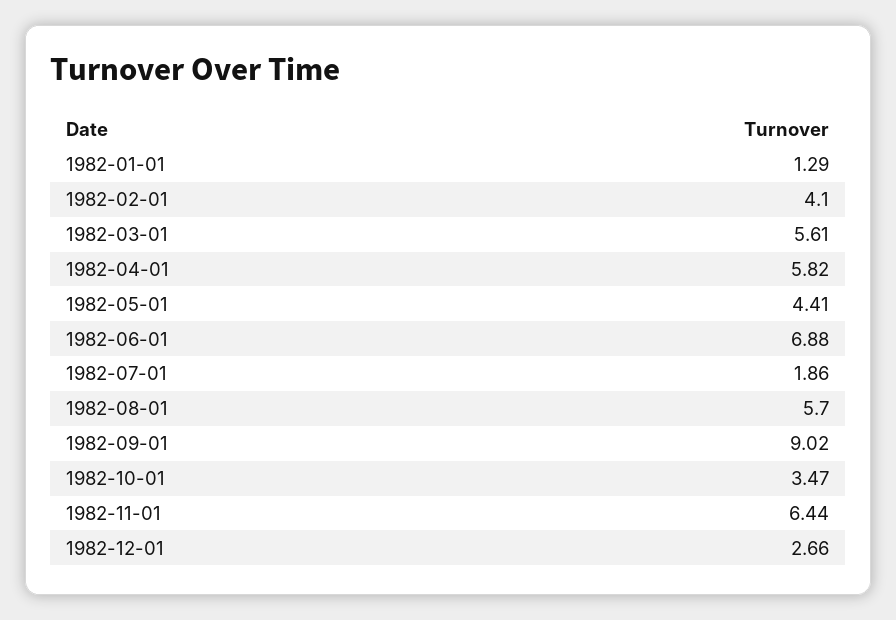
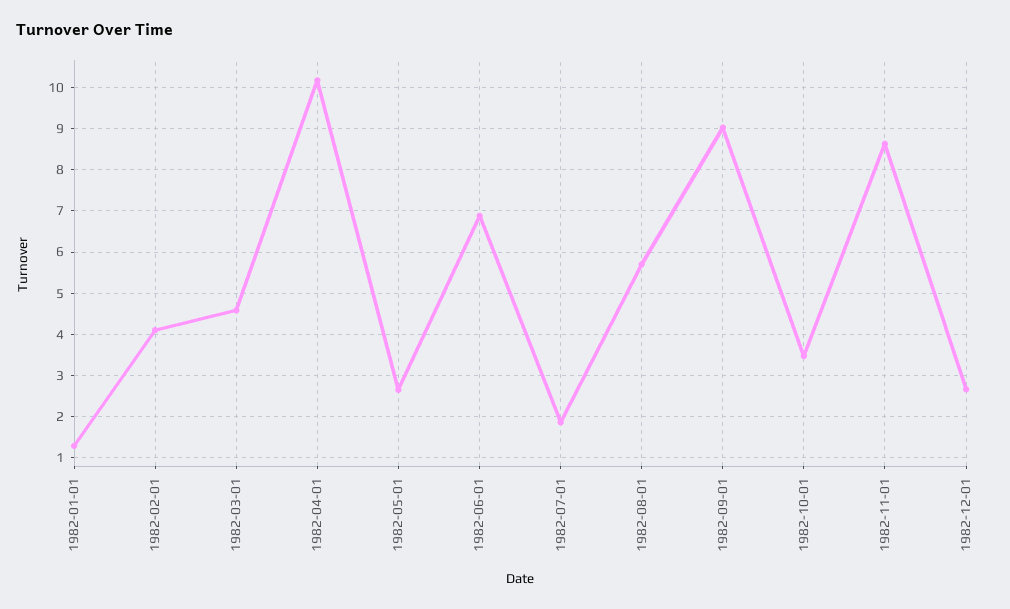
  {
    "1982-01-01": 1.29,
    "1982-02-01": 4.1,
-   "1982-03-01": 5.61,
+   "1982-03-01": 4.6,
-   "1982-04-01": 5.82,
+   "1982-04-01": 10.2,
-   "1982-05-01": 4.41,
+   "1982-05-01": 2.6,
    "1982-06-01": 6.88,
    "1982-07-01": 1.86,
    "1982-08-01": 5.7,
    "1982-09-01": 9.02,
    "1982-10-01": 3.47,
-   "1982-11-01": 6.44,
+   "1982-11-01": 8.6,
    "1982-12-01": 2.66
  }

